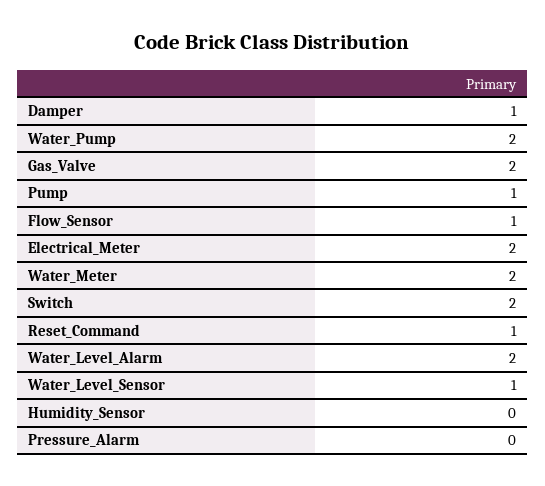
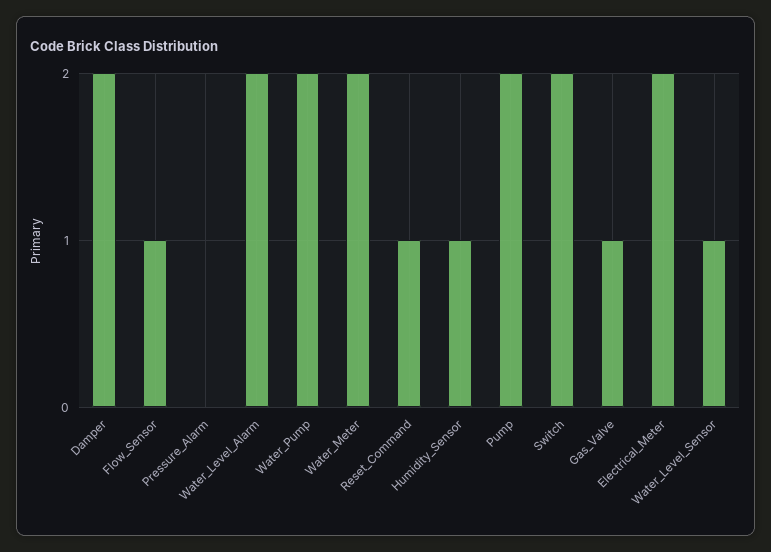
  {
-   "Damper": 1,
+   "Damper": 2,
    "Water_Pump": 2,
-   "Gas_Valve": 2,
+   "Gas_Valve": 1,
-   "Pump": 1,
+   "Pump": 2,
    "Flow_Sensor": 1,
    "Electrical_Meter": 2,
    "Water_Meter": 2,
    "Switch": 2,
    "Reset_Command": 1,
    "Water_Level_Alarm": 2,
    "Water_Level_Sensor": 1,
-   "Humidity_Sensor": 0,
+   "Humidity_Sensor": 1,
    "Pressure_Alarm": 0
  }

